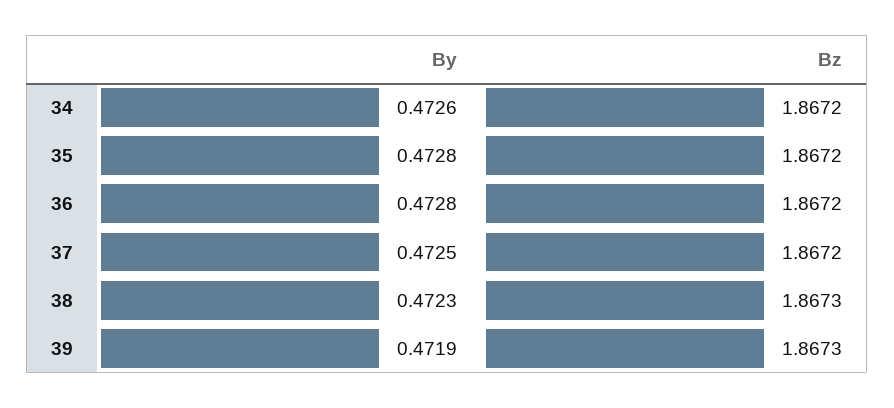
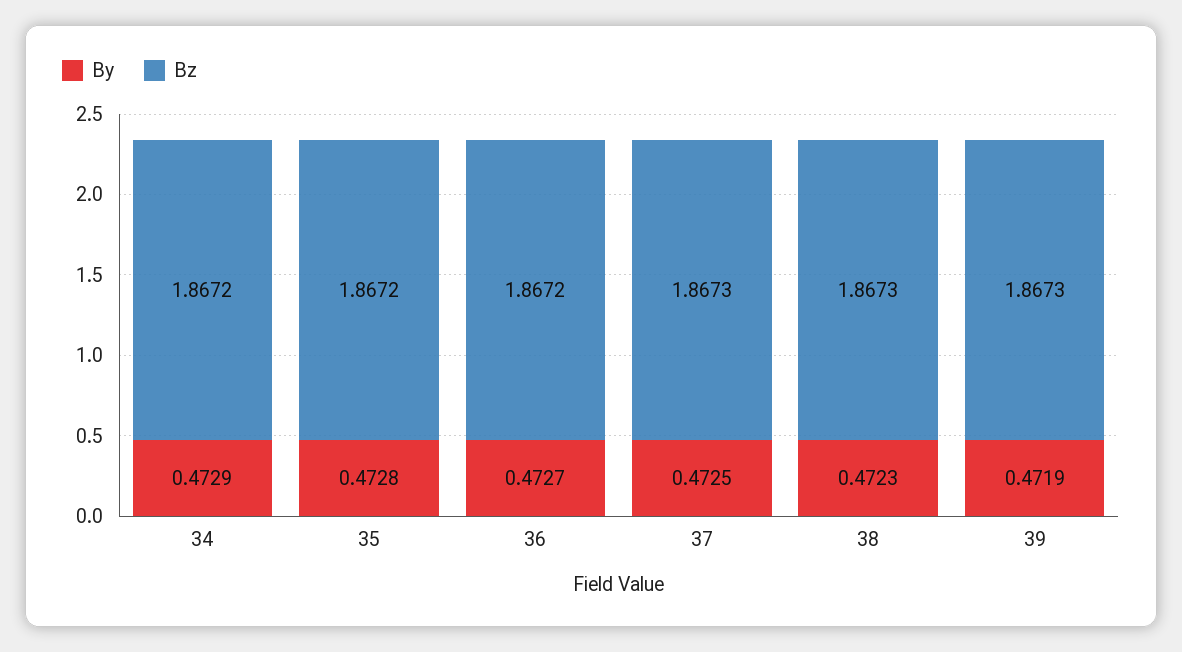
  {
    "By": {
-     "34": 0.4726,
+     "34": 0.4729,
      "35": 0.4728,
-     "36": 0.4728,
+     "36": 0.4727,
      "37": 0.4725,
      "38": 0.4723,
      "39": 0.4719
    },
    "Bz": {
      "34": 1.8672,
      "35": 1.8672,
      "36": 1.8672,
-     "37": 1.8672,
+     "37": 1.8673,
      "38": 1.8673,
      "39": 1.8673
    }
  }

